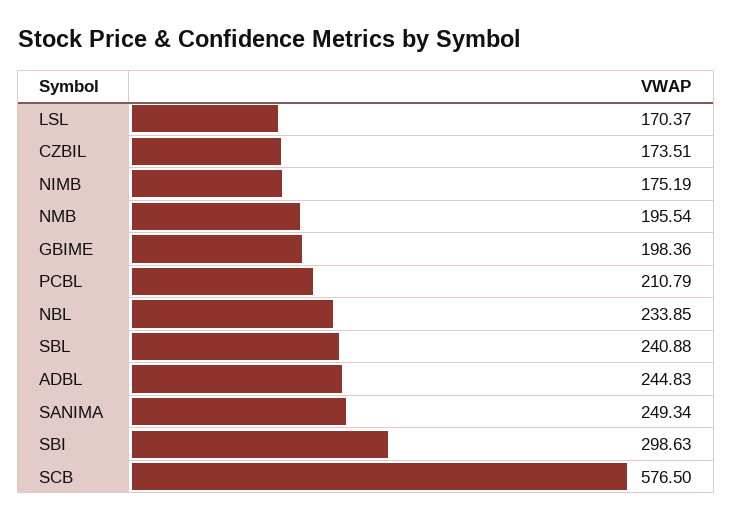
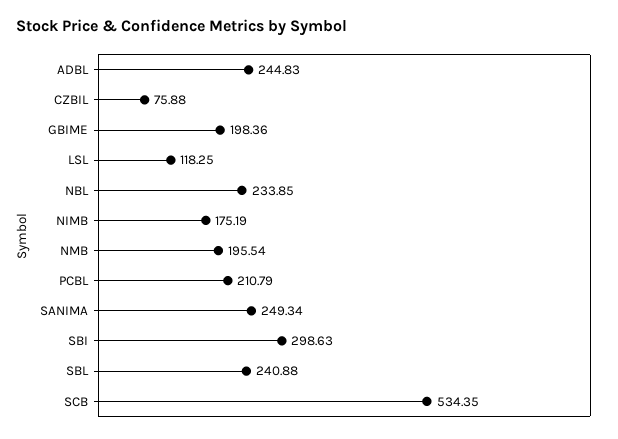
  {
-   "LSL": 170.37,
+   "LSL": 118.25,
-   "CZBIL": 173.51,
+   "CZBIL": 75.88,
    "NIMB": 175.19,
    "NMB": 195.54,
    "GBIME": 198.36,
    "PCBL": 210.79,
    "NBL": 233.85,
    "SBL": 240.88,
    "ADBL": 244.83,
    "SANIMA": 249.34,
    "SBI": 298.63,
-   "SCB": 576.5
+   "SCB": 534.35
  }

